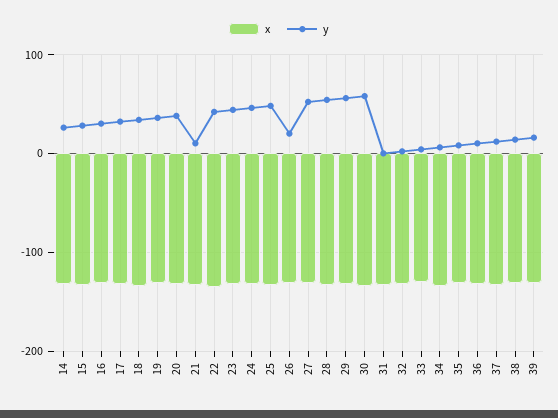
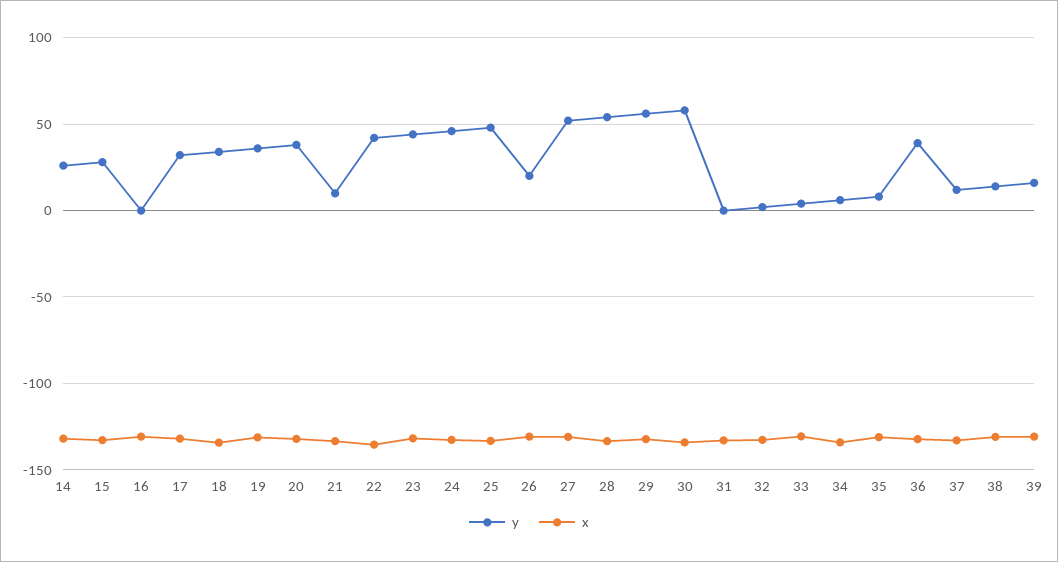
  {
    "x": {
      "14": -130,
      "15": -135,
      "16": -130,
      "17": -130,
      "18": -135,
      "19": -130,
      "20": -130,
      "21": -135,
      "22": -135,
      "23": -130,
      "24": -135,
      "25": -135,
      "26": -130,
      "27": -130,
      "28": -135,
      "29": -130,
      "30": -135,
      "31": -135,
      "32": -135,
      "33": -130,
      "34": -135,
      "35": -130,
      "36": -130,
      "37": -135,
      "38": -130,
      "39": -130
    },
    "y": {
      "14": 25,
      "15": 30,
-     "16": 30,
+     "16": 0,
      "17": 30,
      "18": 35,
      "19": 35,
      "20": 40,
      "21": 10,
      "22": 40,
      "23": 45,
      "24": 45,
      "25": 50,
      "26": 20,
      "27": 50,
      "28": 55,
      "29": 55,
      "30": 60,
      "31": 0,
      "32": 0,
      "33": 5,
      "34": 5,
      "35": 10,
-     "36": 10,
+     "36": 40,
      "37": 10,
      "38": 15,
      "39": 15
    }
  }

